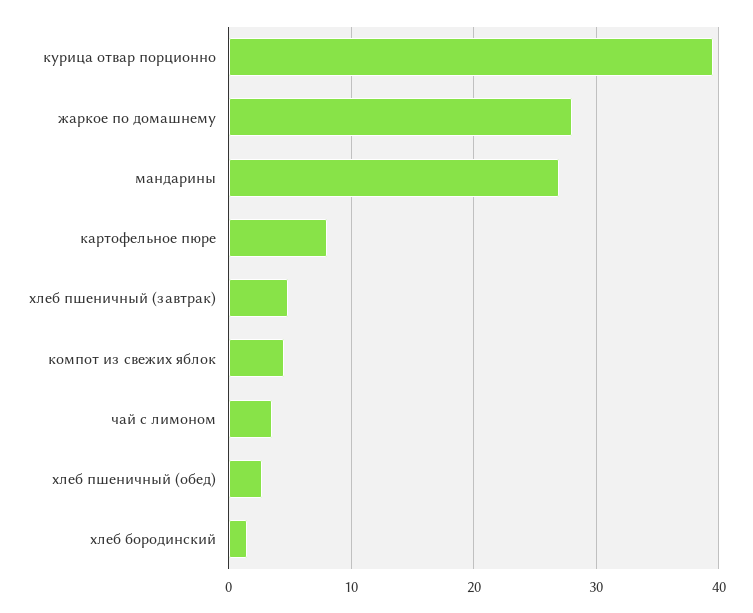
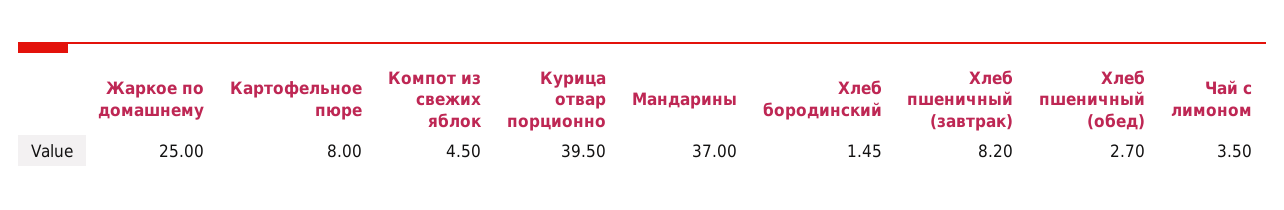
  {
    "курица отвар порционно": 39.5,
-   "жаркое по домашнему": 28,
+   "жаркое по домашнему": 25,
-   "мандарины": 27,
+   "мандарины": 37,
    "картофельное пюре": 8,
-   "хлеб пшеничный (завтрак)": 5,
+   "хлеб пшеничный (завтрак)": 8.2,
    "компот из свежих яблок": 4.5,
    "чай с лимоном": 3.5,
    "хлеб пшеничный (обед)": 2.7,
    "хлеб бородинский": 1.45
  }

